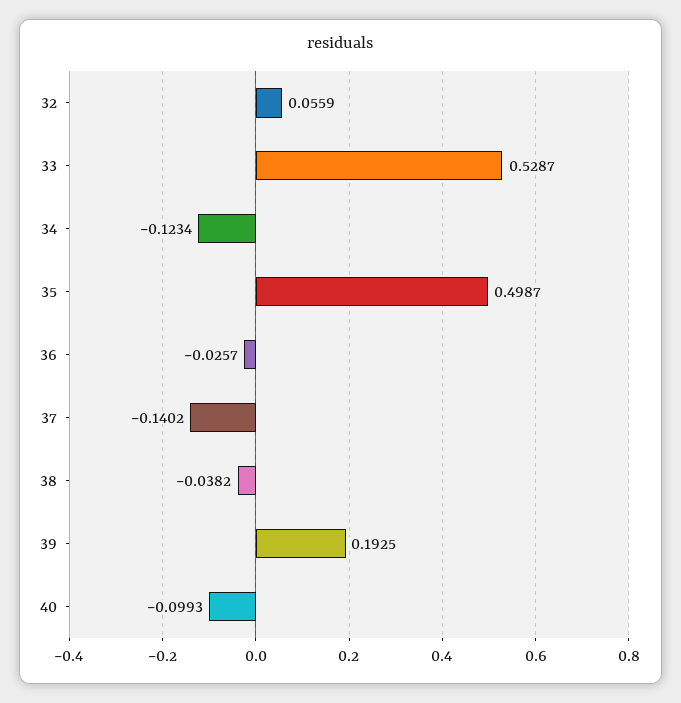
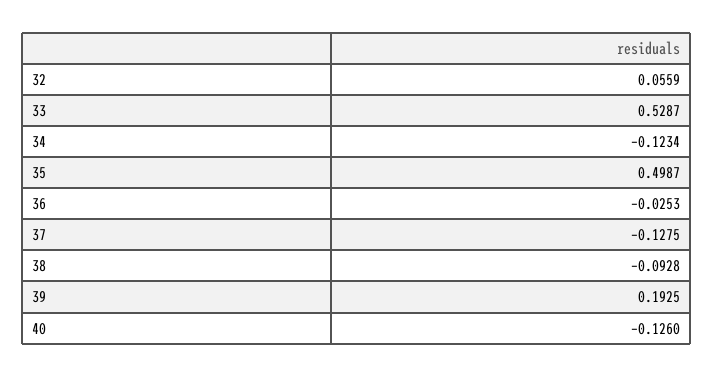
  {
    "32": 0.0559,
    "33": 0.5287,
    "34": -0.1234,
    "35": 0.4987,
-   "36": -0.0257,
+   "36": -0.0253,
-   "37": -0.1402,
+   "37": -0.1275,
-   "38": -0.0382,
+   "38": -0.0928,
    "39": 0.1925,
-   "40": -0.0993
+   "40": -0.126
  }

